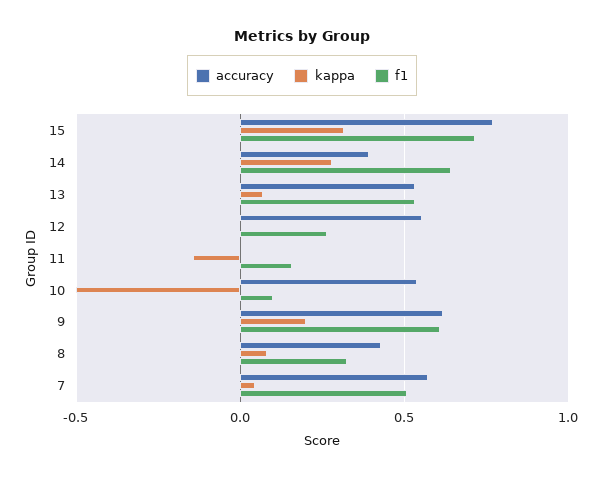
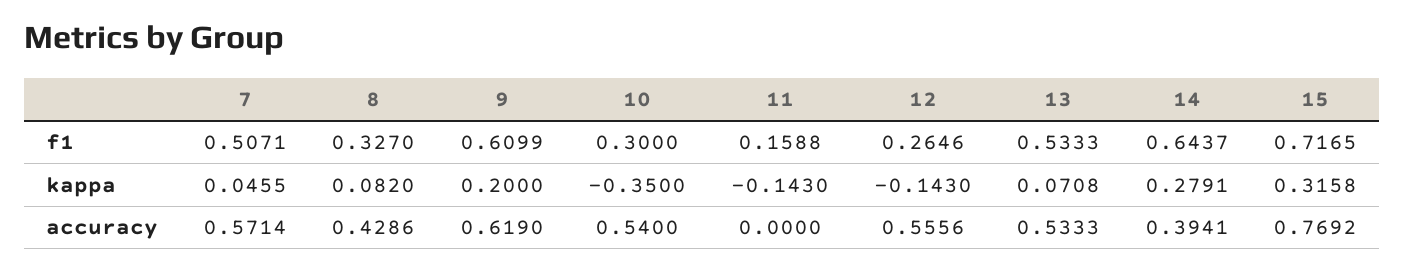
  {
    "accuracy": {
      "15": 0.7692,
      "14": 0.3941,
      "13": 0.5333,
      "12": 0.5556,
      "11": 0,
      "10": 0.54,
      "9": 0.619,
      "8": 0.4286,
      "7": 0.5714
    },
    "kappa": {
      "15": 0.3158,
      "14": 0.2791,
      "13": 0.0708,
-     "12": 0,
+     "12": -0.143,
      "11": -0.143,
-     "10": -0.5,
+     "10": -0.35,
      "9": 0.2,
      "8": 0.082,
      "7": 0.0455
    },
    "f1": {
      "15": 0.7165,
      "14": 0.6437,
      "13": 0.5333,
      "12": 0.2646,
      "11": 0.1588,
-     "10": 0.1,
+     "10": 0.3,
      "9": 0.6099,
      "8": 0.327,
      "7": 0.5071
    }
  }

